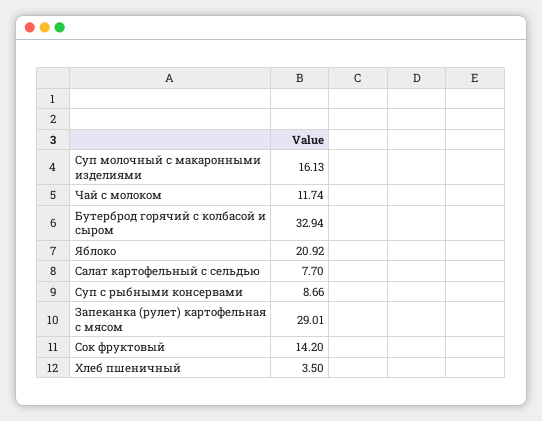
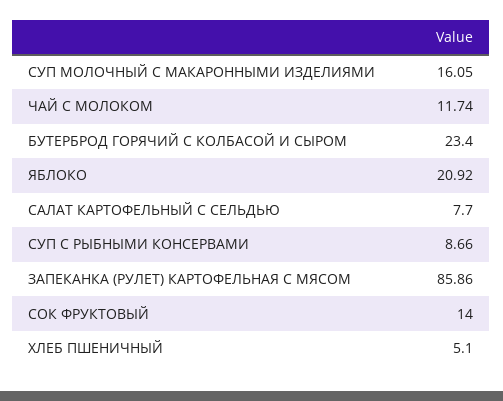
  {
-   "Суп молочный с макаронными изделиями": 16.13,
+   "Суп молочный с макаронными изделиями": 16.05,
    "Чай с молоком": 11.74,
-   "Бутерброд горячий с колбасой и сыром": 32.94,
+   "Бутерброд горячий с колбасой и сыром": 23.4,
    "Яблоко": 20.92,
    "Салат картофельный с сельдью": 7.7,
    "Суп с рыбными консервами": 8.66,
-   "Запеканка (рулет) картофельная с мясом": 29.01,
+   "Запеканка (рулет) картофельная с мясом": 85.86,
-   "Сок фруктовый": 14.2,
+   "Сок фруктовый": 14,
-   "Хлеб пшеничный": 3.5
+   "Хлеб пшеничный": 5.1
  }

